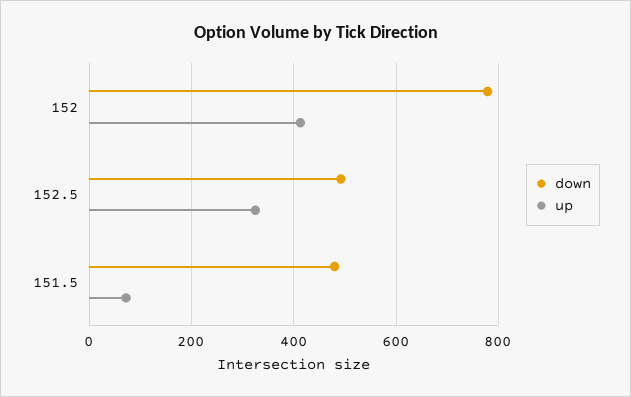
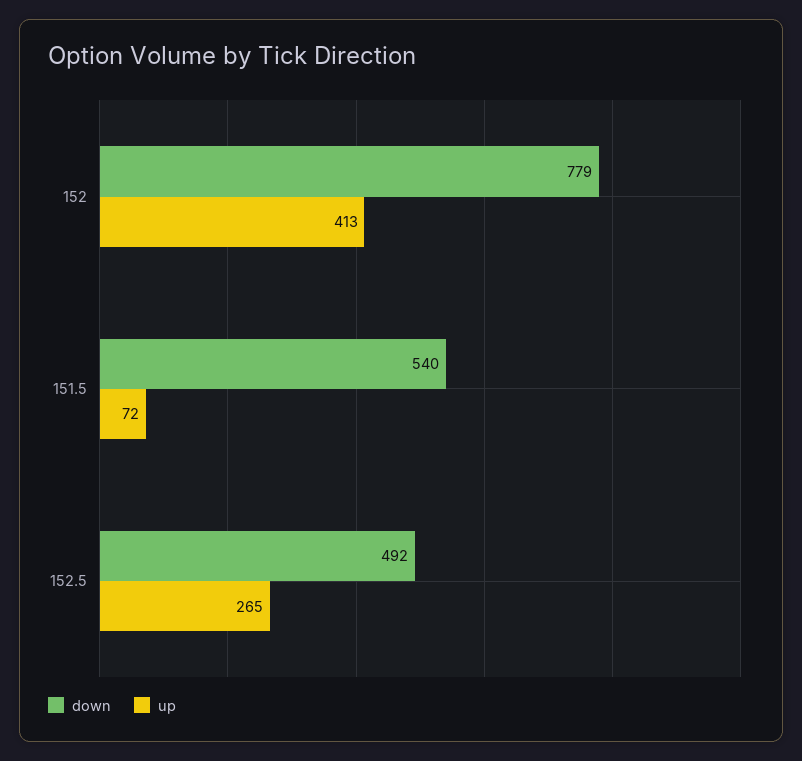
  {
    "down": {
      "152": 779,
      "152.5": 492,
-     "151.5": 480
+     "151.5": 540
    },
    "up": {
      "152": 413,
-     "152.5": 320,
+     "152.5": 265,
      "151.5": 72
    }
  }

